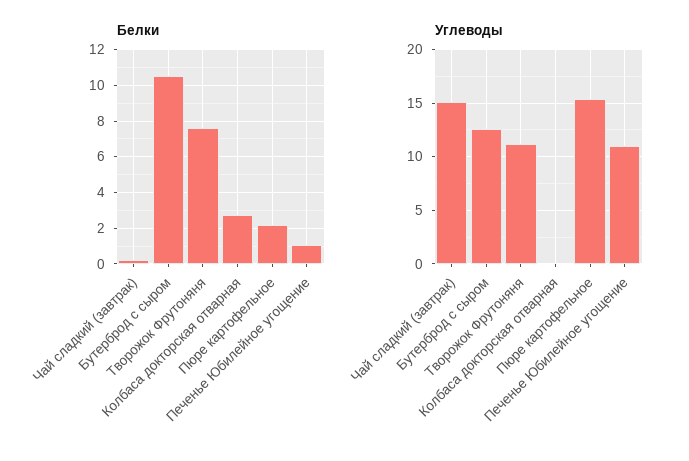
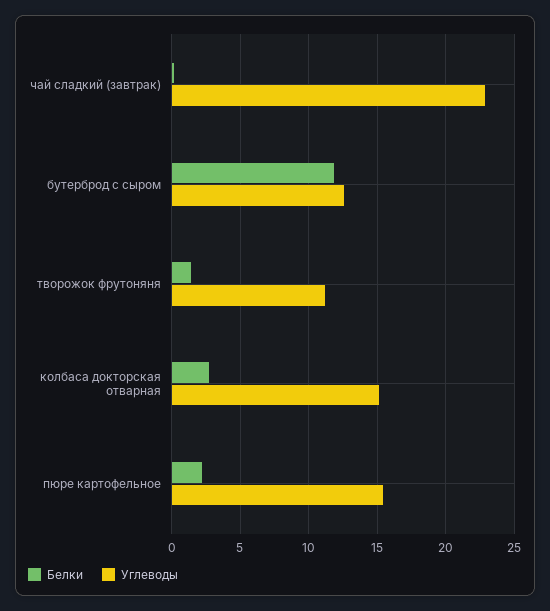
  {
    "Белки": {
      "Чай сладкий (завтрак)": 0,
-     "Бутерброд с сыром": 10.5,
+     "Бутерброд с сыром": 12,
-     "Творожок Фрутоняня": 7.5,
+     "Творожок Фрутоняня": 1.5,
      "Колбаса докторская отварная": 2.5,
-     "Пюре картофельное": 2,
+     "Пюре картофельное": 2
-     "Печенье Юбилейное угощение": 1
    },
    "Углеводы": {
-     "Чай сладкий (завтрак)": 15,
+     "Чай сладкий (завтрак)": 23,
      "Бутерброд с сыром": 12.5,
      "Творожок Фрутоняня": 11,
-     "Колбаса докторская отварная": 0,
+     "Колбаса докторская отварная": 15,
-     "Пюре картофельное": 15.5,
+     "Пюре картофельное": 15.5
-     "Печенье Юбилейное угощение": 11
    }
  }

